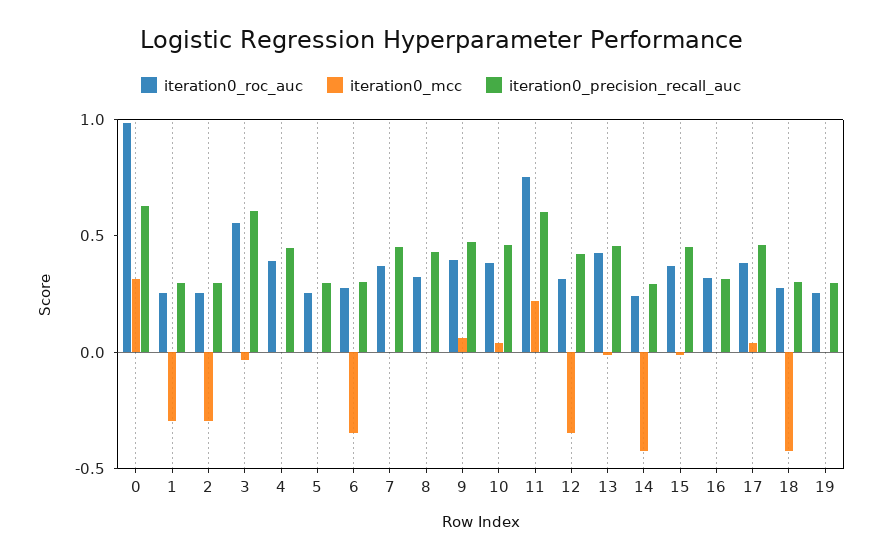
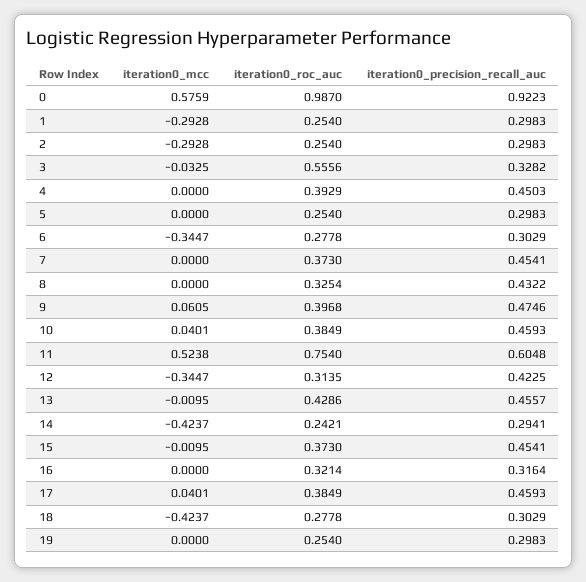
  {
    "iteration0_roc_auc": {
      "0": 0.987,
      "1": 0.254,
      "2": 0.254,
      "3": 0.5556,
      "4": 0.3929,
      "5": 0.254,
      "6": 0.2778,
      "7": 0.373,
      "8": 0.3254,
      "9": 0.3968,
      "10": 0.3849,
      "11": 0.754,
      "12": 0.3135,
      "13": 0.4286,
      "14": 0.2421,
      "15": 0.373,
      "16": 0.3214,
      "17": 0.3849,
      "18": 0.2778,
      "19": 0.254
    },
    "iteration0_mcc": {
-     "0": 0.3,
+     "0": 0.5759,
      "1": -0.2928,
      "2": -0.2928,
      "3": -0.0325,
      "4": 0,
      "5": 0,
      "6": -0.3447,
      "7": 0,
      "8": 0,
      "9": 0.0605,
      "10": 0.0401,
-     "11": 0.2,
+     "11": 0.5238,
      "12": -0.3447,
      "13": -0.0095,
      "14": -0.4237,
      "15": -0.0095,
      "16": 0,
      "17": 0.0401,
      "18": -0.4237,
      "19": 0
    },
    "iteration0_precision_recall_auc": {
-     "0": 0.6,
+     "0": 0.9223,
      "1": 0.2983,
      "2": 0.2983,
-     "3": 0.6,
+     "3": 0.3282,
      "4": 0.4503,
      "5": 0.2983,
      "6": 0.3029,
      "7": 0.4541,
      "8": 0.4322,
      "9": 0.4746,
      "10": 0.4593,
      "11": 0.6048,
      "12": 0.4225,
      "13": 0.4557,
      "14": 0.2941,
      "15": 0.4541,
      "16": 0.3164,
      "17": 0.4593,
      "18": 0.3029,
      "19": 0.2983
    }
  }

